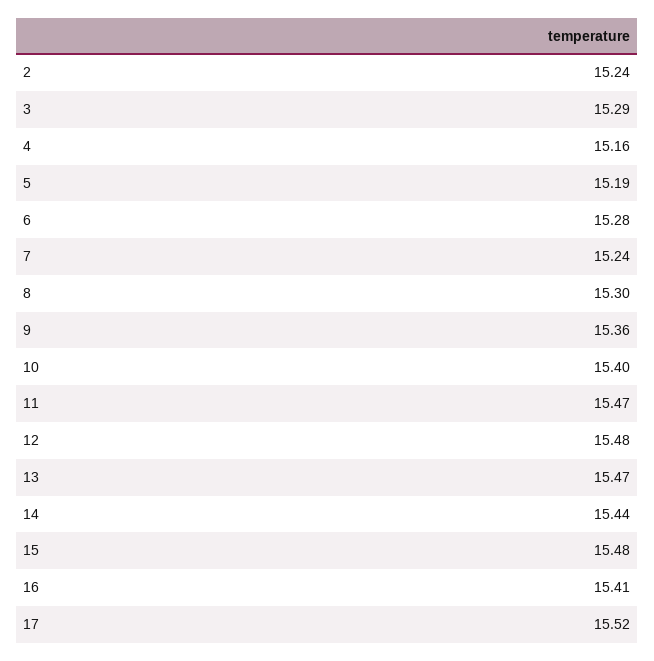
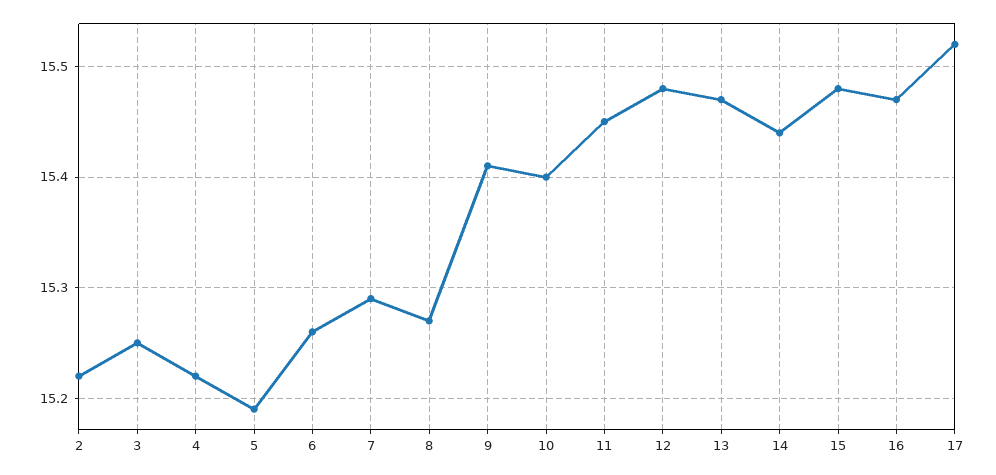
  {
-   "2": 15.24,
+   "2": 15.22,
-   "3": 15.29,
+   "3": 15.25,
-   "4": 15.16,
+   "4": 15.22,
    "5": 15.19,
-   "6": 15.28,
+   "6": 15.26,
-   "7": 15.24,
+   "7": 15.29,
-   "8": 15.3,
+   "8": 15.27,
-   "9": 15.36,
+   "9": 15.41,
    "10": 15.4,
-   "11": 15.47,
+   "11": 15.45,
    "12": 15.48,
    "13": 15.47,
    "14": 15.44,
    "15": 15.48,
-   "16": 15.41,
+   "16": 15.47,
    "17": 15.52
  }

